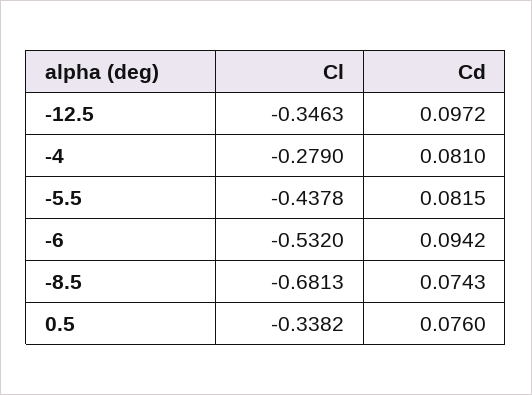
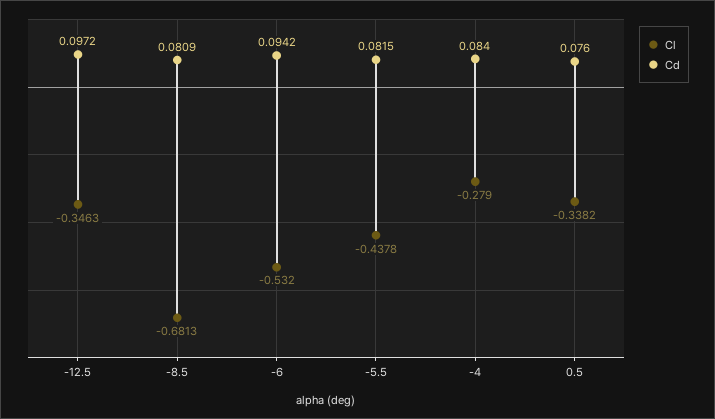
  {
    "Cl": {
      "-12.5": -0.3463,
      "-4": -0.279,
      "-5.5": -0.4378,
      "-6": -0.532,
      "-8.5": -0.6813,
      "0.5": -0.3382
    },
    "Cd": {
      "-12.5": 0.0972,
-     "-4": 0.081,
+     "-4": 0.084,
      "-5.5": 0.0815,
      "-6": 0.0942,
-     "-8.5": 0.0743,
+     "-8.5": 0.0809,
      "0.5": 0.076
    }
  }

